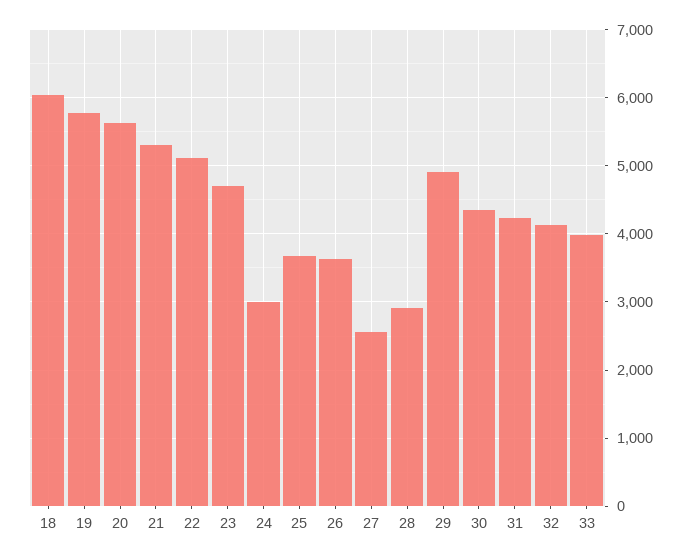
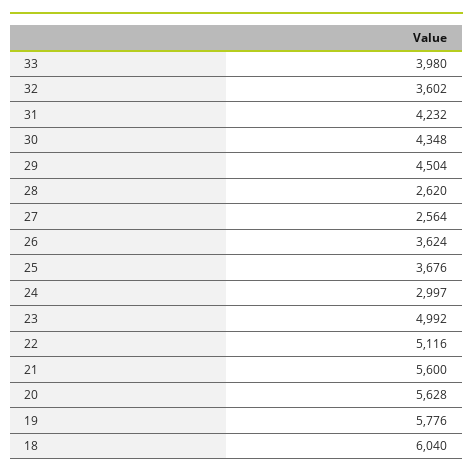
  {
    "18": 6040,
    "19": 5776,
    "20": 5628,
-   "21": 5300,
+   "21": 5600,
    "22": 5116,
-   "23": 4700,
+   "23": 4992,
    "24": 2997,
    "25": 3676,
    "26": 3624,
    "27": 2564,
-   "28": 2900,
+   "28": 2620,
-   "29": 4900,
+   "29": 4504,
    "30": 4348,
    "31": 4232,
-   "32": 4100,
+   "32": 3602,
    "33": 3980
  }

